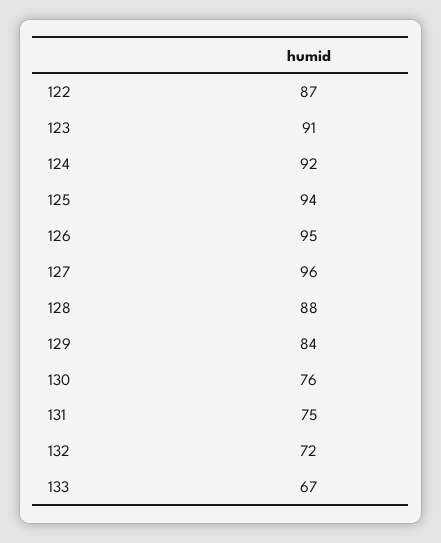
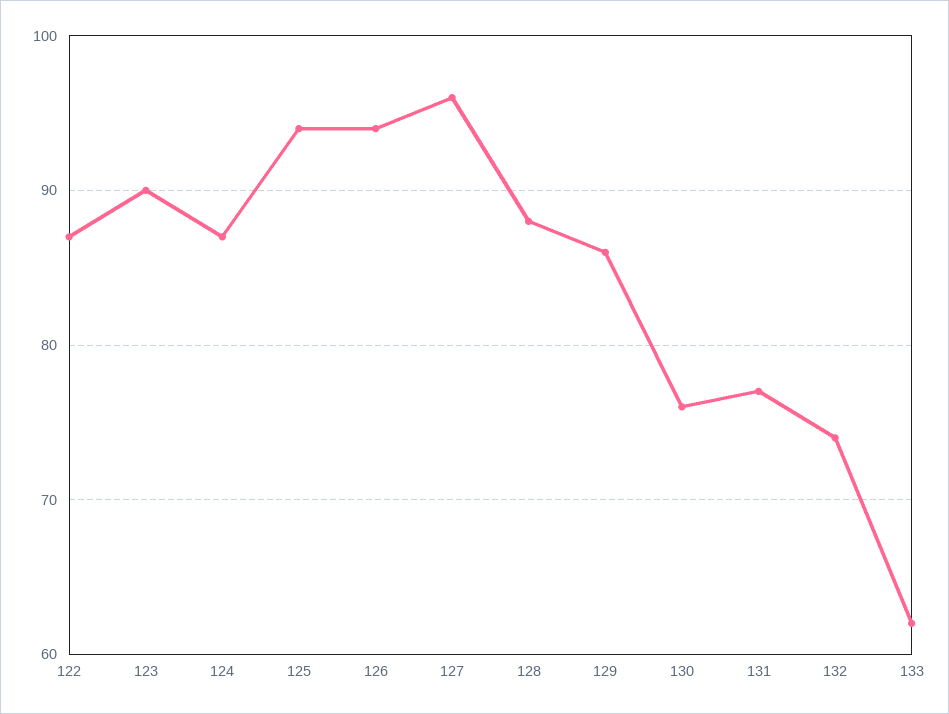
  {
    "122": 87,
-   "123": 91,
+   "123": 90,
-   "124": 92,
+   "124": 87,
    "125": 94,
-   "126": 95,
+   "126": 94,
    "127": 96,
    "128": 88,
-   "129": 84,
+   "129": 86,
    "130": 76,
-   "131": 75,
+   "131": 77,
-   "132": 72,
+   "132": 74,
-   "133": 67
+   "133": 62
  }

